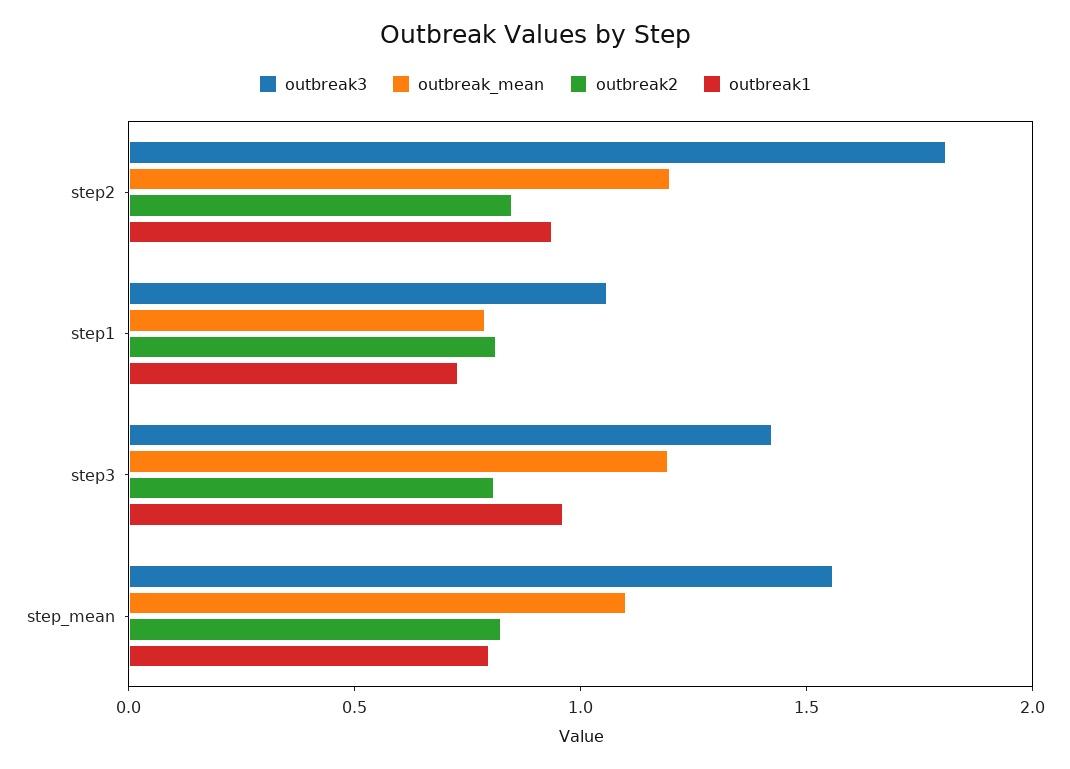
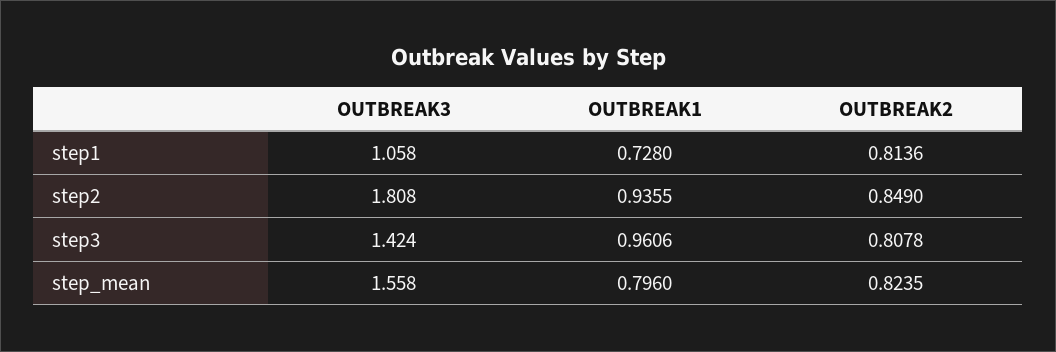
  {
    "outbreak3": {
      "step2": 1.808,
      "step1": 1.058,
      "step3": 1.424,
      "step_mean": 1.558
    },
-   "outbreak_mean": {
-     "step2": 1.2,
-     "step1": 0.8,
-     "step3": 1.2,
-     "step_mean": 1.1
-   },
    "outbreak2": {
      "step2": 0.849,
      "step1": 0.8136,
      "step3": 0.8078,
      "step_mean": 0.8235
    },
    "outbreak1": {
      "step2": 0.9355,
      "step1": 0.728,
      "step3": 0.9606,
      "step_mean": 0.796
    }
  }

